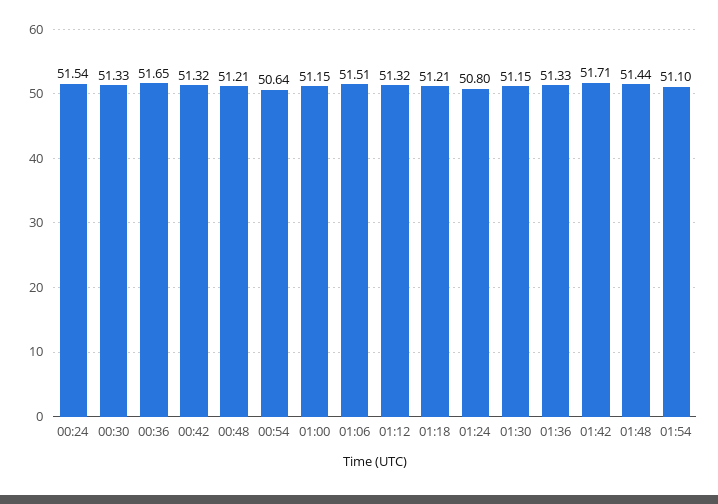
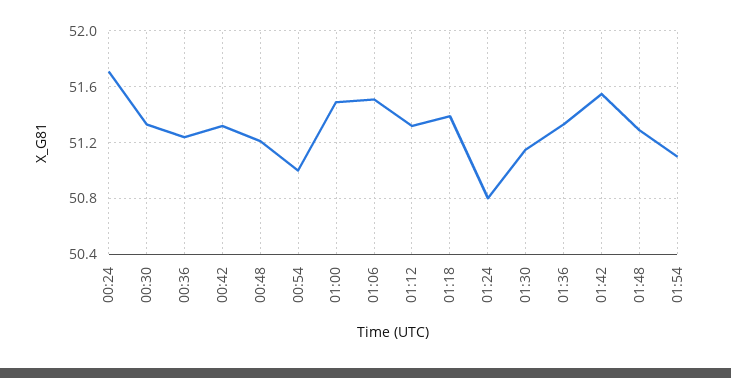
  {
-   "00:24": 51.54,
+   "00:24": 51.7,
    "00:30": 51.33,
-   "00:36": 51.65,
+   "00:36": 51.25,
    "00:42": 51.32,
    "00:48": 51.21,
-   "00:54": 50.64,
+   "00:54": 51,
-   "01:00": 51.15,
+   "01:00": 51.5,
    "01:06": 51.51,
    "01:12": 51.32,
-   "01:18": 51.21,
+   "01:18": 51.4,
    "01:24": 50.8,
    "01:30": 51.15,
    "01:36": 51.33,
-   "01:42": 51.71,
+   "01:42": 51.55,
-   "01:48": 51.44,
+   "01:48": 51.3,
    "01:54": 51.1
  }

